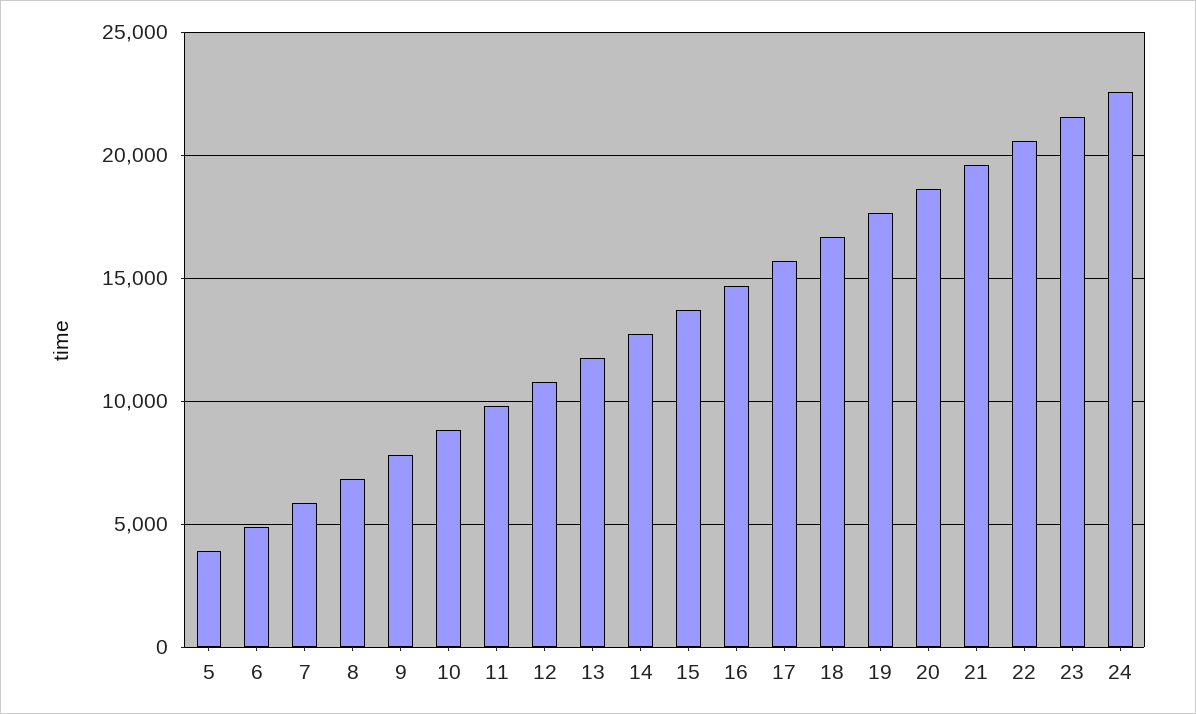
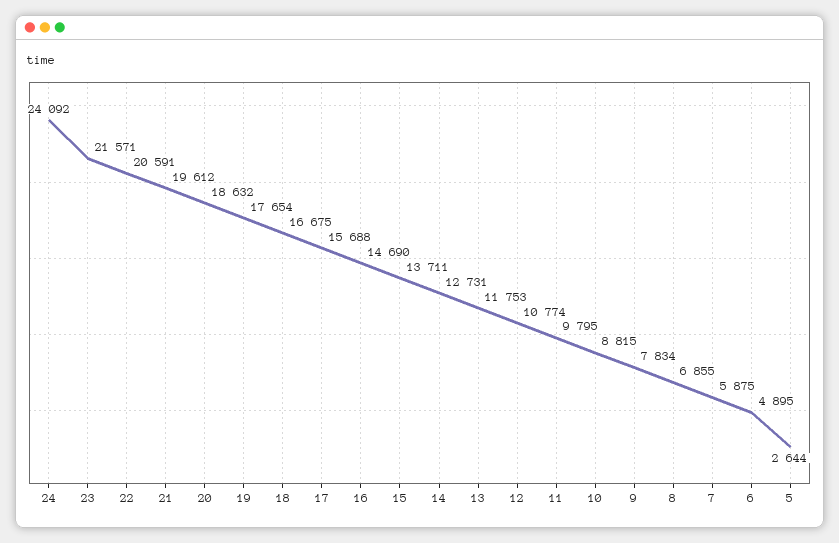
  {
-   "5": 4000,
+   "5": 2644,
    "6": 4895,
    "7": 5875,
    "8": 6855,
    "9": 7834,
    "10": 8815,
    "11": 9795,
    "12": 10774,
    "13": 11753,
    "14": 12731,
    "15": 13711,
    "16": 14690,
    "17": 15688,
    "18": 16675,
    "19": 17654,
    "20": 18632,
    "21": 19612,
    "22": 20591,
    "23": 21571,
-   "24": 22500
+   "24": 24092
  }

